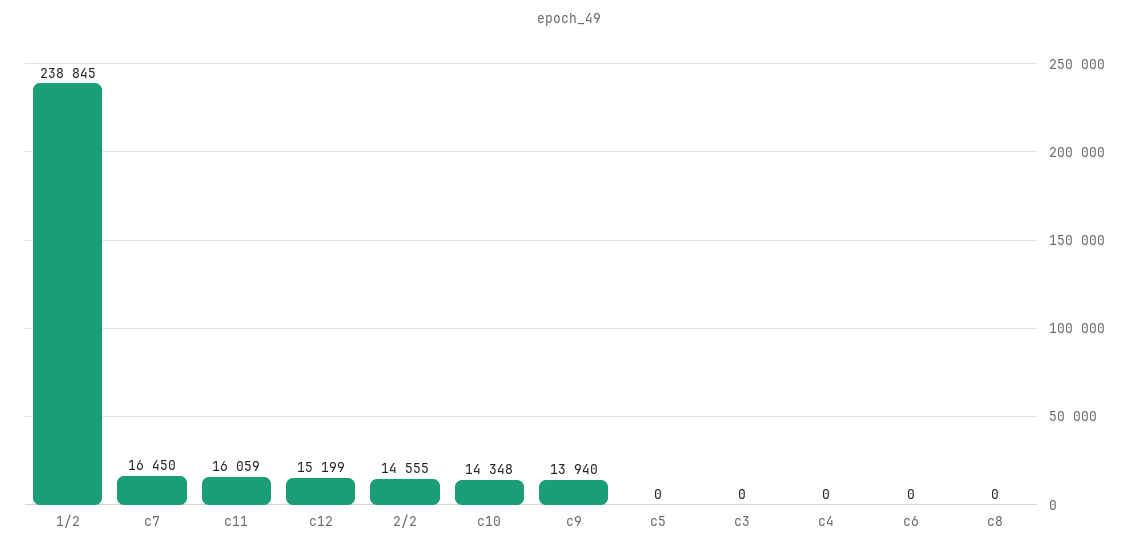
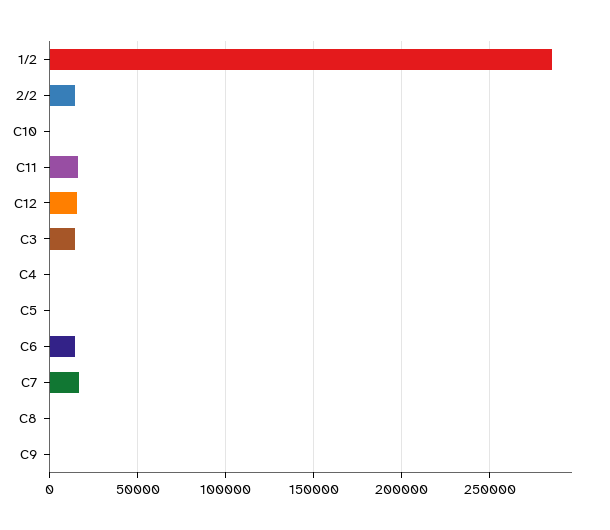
  {
-   "1/2": 238845,
+   "1/2": 285000,
    "c7": 16450,
    "c11": 16059,
    "c12": 15199,
    "2/2": 14555,
-   "c10": 14348,
+   "c10": 0,
-   "c9": 13940,
+   "c9": 0,
    "c5": 0,
-   "c3": 0,
+   "c3": 15000,
    "c4": 0,
-   "c6": 0,
+   "c6": 15000,
    "c8": 0
  }

